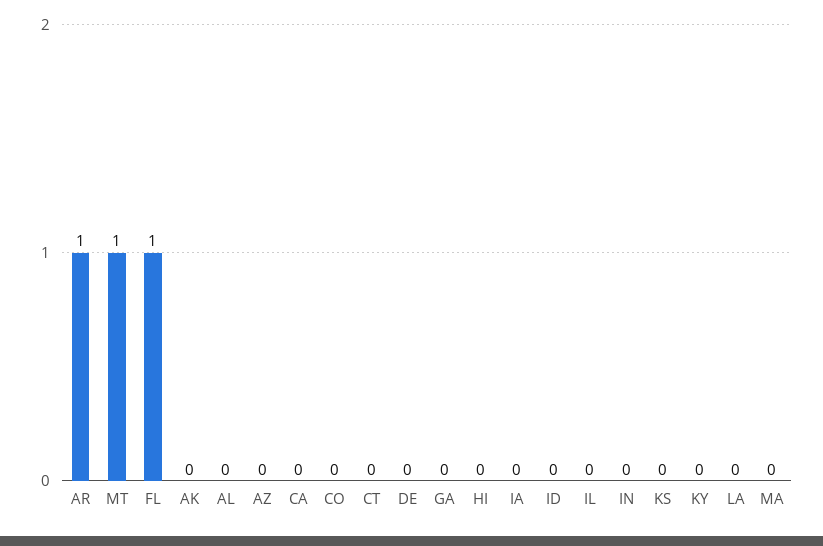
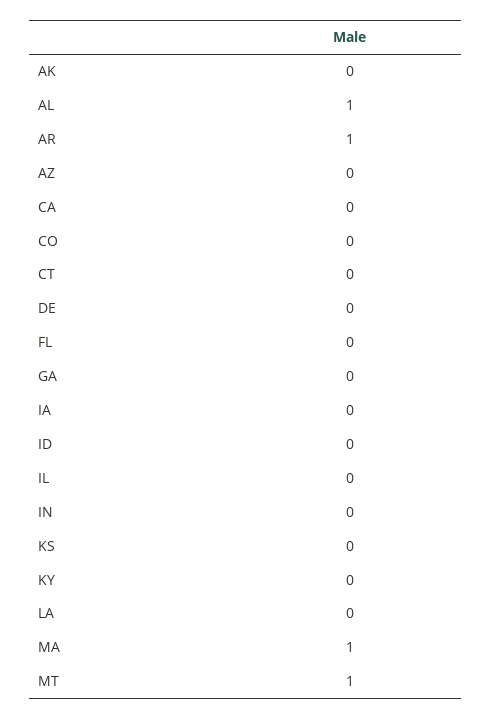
  {
    "AR": 1,
    "MT": 1,
-   "FL": 1,
+   "FL": 0,
    "AK": 0,
-   "AL": 0,
+   "AL": 1,
    "AZ": 0,
    "CA": 0,
    "CO": 0,
    "CT": 0,
    "DE": 0,
    "GA": 0,
-   "HI": 0,
    "IA": 0,
    "ID": 0,
    "IL": 0,
    "IN": 0,
    "KS": 0,
    "KY": 0,
    "LA": 0,
-   "MA": 0
+   "MA": 1
  }

